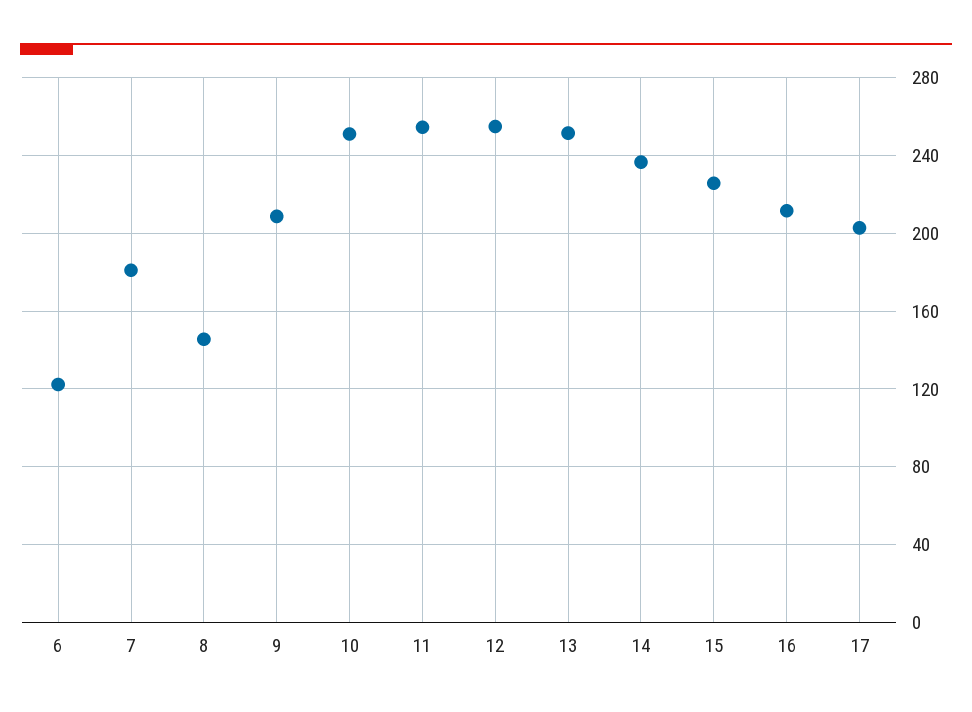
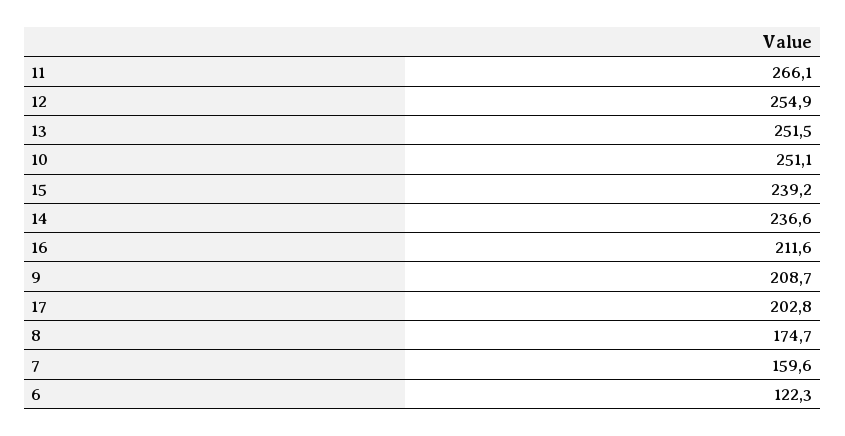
  {
    "6": 122.3,
-   "7": 180,
+   "7": 159.6,
-   "8": 145,
+   "8": 174.7,
    "9": 208.7,
    "10": 251.1,
-   "11": 255,
+   "11": 266.1,
    "12": 254.9,
    "13": 251.5,
    "14": 236.6,
-   "15": 225,
+   "15": 239.2,
    "16": 211.6,
    "17": 202.8
  }

